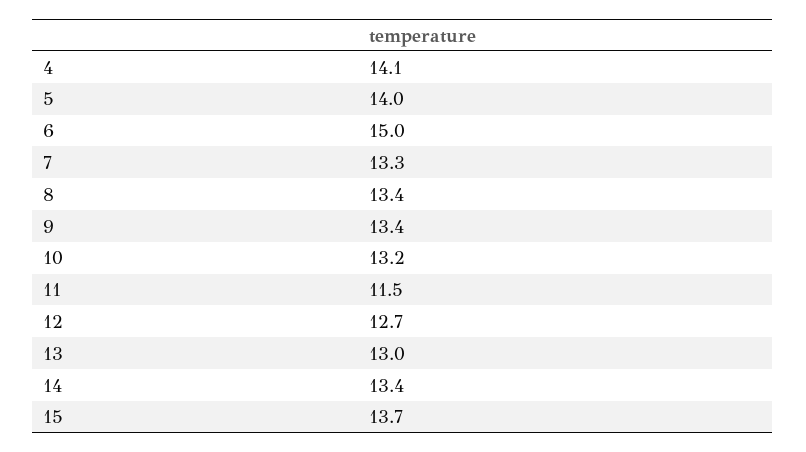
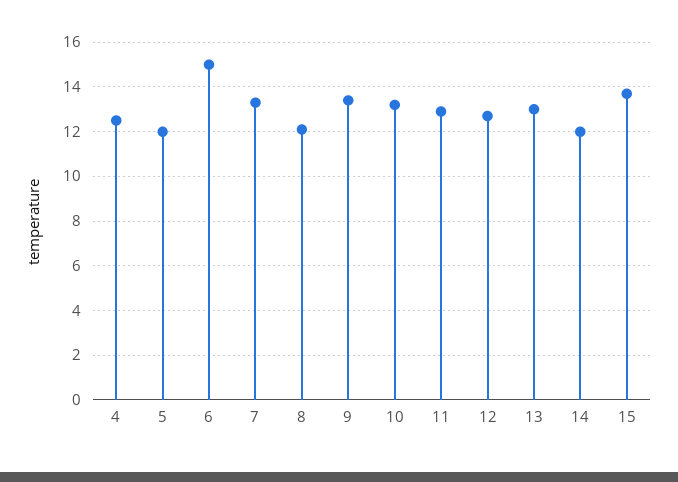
  {
-   "4": 14.1,
+   "4": 12.5,
-   "5": 14,
+   "5": 12,
    "6": 15,
    "7": 13.3,
-   "8": 13.4,
+   "8": 12,
    "9": 13.4,
    "10": 13.2,
-   "11": 11.5,
+   "11": 13,
    "12": 12.7,
    "13": 13,
-   "14": 13.4,
+   "14": 12,
    "15": 13.7
  }

